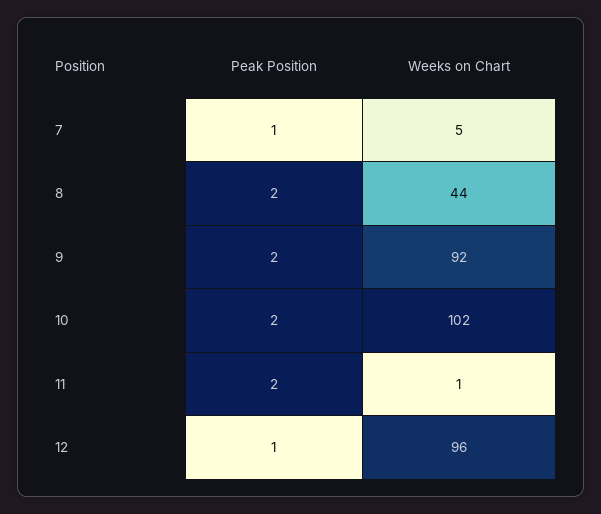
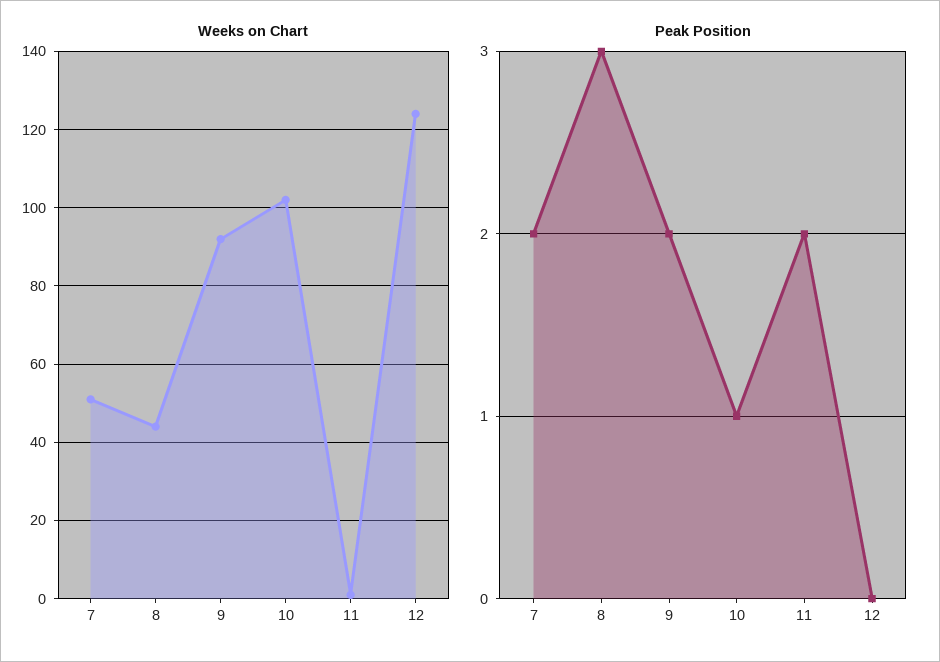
  {
    "Peak Position": {
-     "7": 1,
+     "7": 2,
-     "8": 2,
+     "8": 3,
      "9": 2,
-     "10": 2,
+     "10": 1,
      "11": 2,
-     "12": 1
+     "12": 0
    },
    "Weeks on Chart": {
-     "7": 5,
+     "7": 50,
      "8": 44,
      "9": 92,
      "10": 102,
      "11": 1,
-     "12": 96
+     "12": 125
    }
  }

